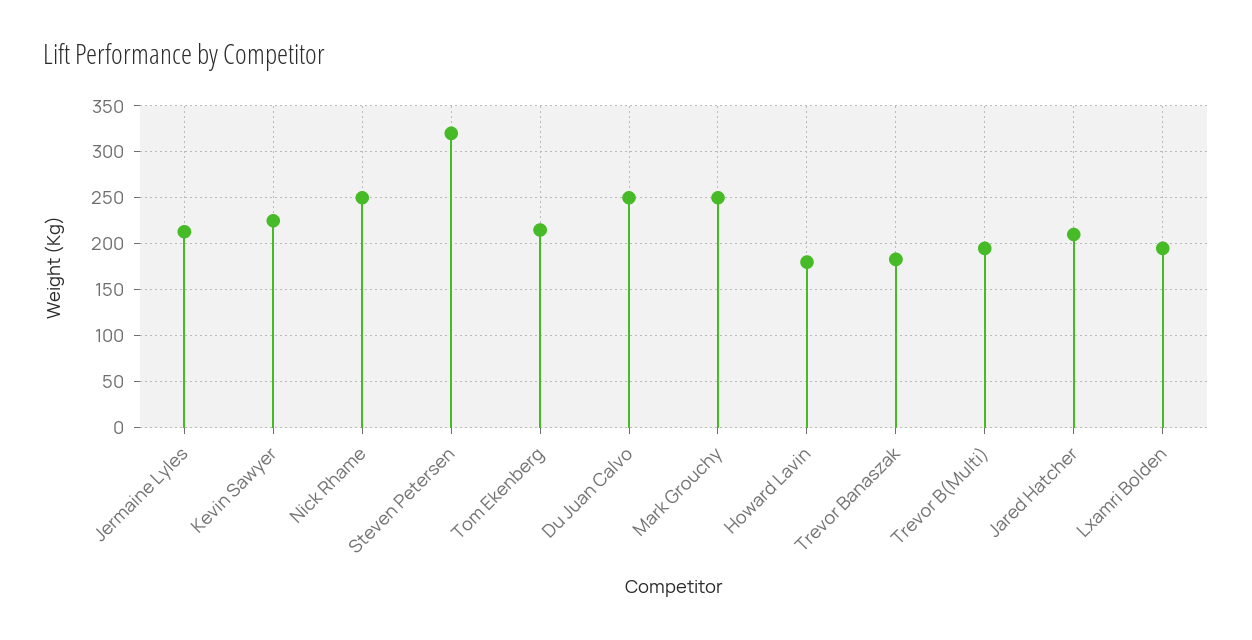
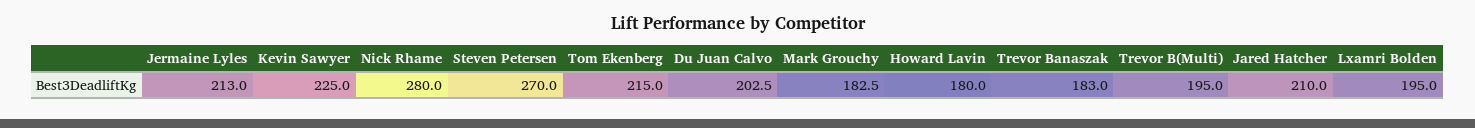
  {
    "Jermaine Lyles": 213,
    "Kevin Sawyer": 225,
-   "Nick Rhame": 250,
+   "Nick Rhame": 280,
-   "Steven Petersen": 320,
+   "Steven Petersen": 270,
    "Tom Ekenberg": 215,
-   "Du Juan Calvo": 250,
+   "Du Juan Calvo": 202.5,
-   "Mark Grouchy": 250,
+   "Mark Grouchy": 182.5,
    "Howard Lavin": 180,
    "Trevor Banaszak": 183,
    "Trevor B(Multi)": 195,
    "Jared Hatcher": 210,
    "Lxamri Bolden": 195
  }

